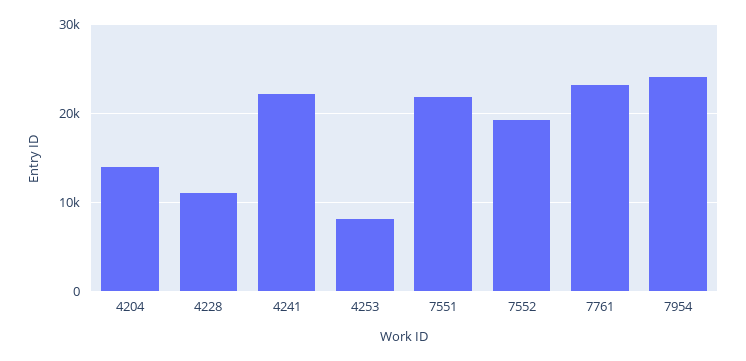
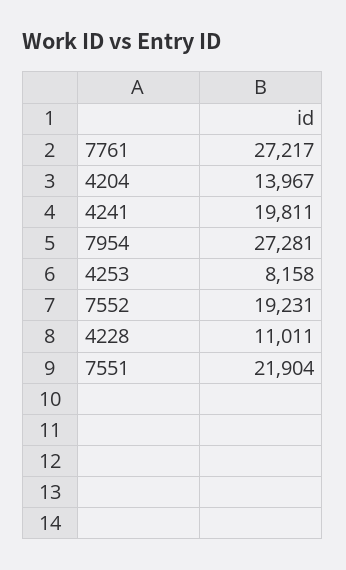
  {
    "4204": 13967,
    "4228": 11011,
-   "4241": 22000,
+   "4241": 19811,
    "4253": 8158,
    "7551": 21904,
    "7552": 19231,
-   "7761": 23000,
+   "7761": 27217,
-   "7954": 24000
+   "7954": 27281
  }

